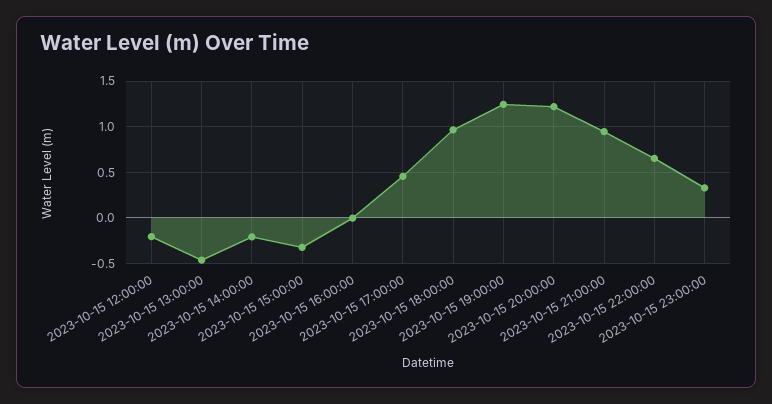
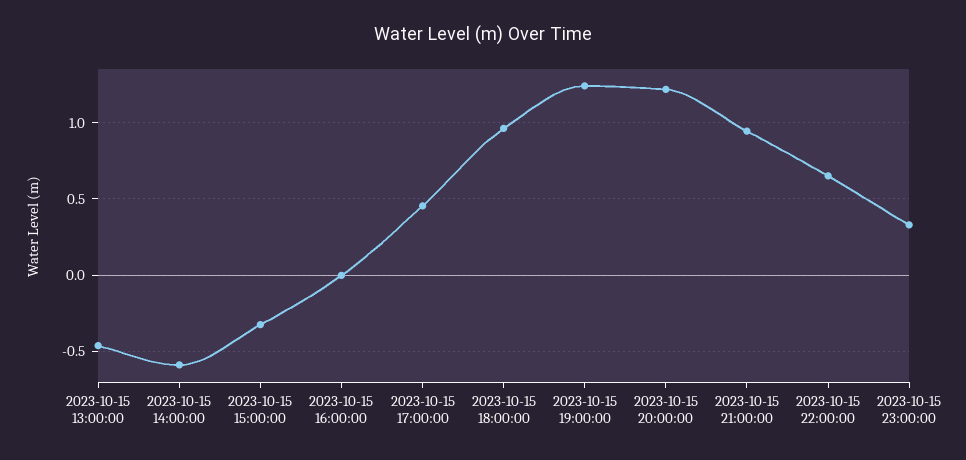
  {
-   "2023-10-15 12:00:00": -0.2,
    "2023-10-15 13:00:00": -0.45,
-   "2023-10-15 14:00:00": -0.2,
+   "2023-10-15 14:00:00": -0.6,
    "2023-10-15 15:00:00": -0.35,
    "2023-10-15 16:00:00": 0,
    "2023-10-15 17:00:00": 0.45,
    "2023-10-15 18:00:00": 0.95,
    "2023-10-15 19:00:00": 1.25,
    "2023-10-15 20:00:00": 1.2,
    "2023-10-15 21:00:00": 0.95,
    "2023-10-15 22:00:00": 0.65,
    "2023-10-15 23:00:00": 0.35
  }

